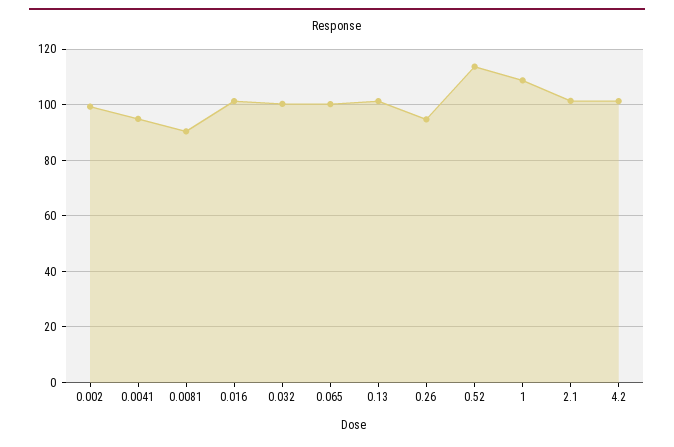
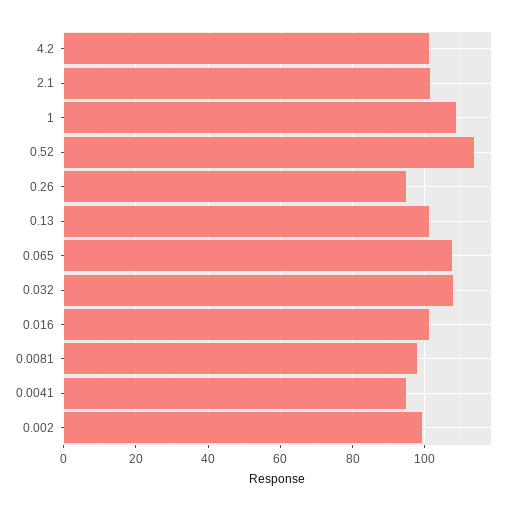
  {
    "0.002": 100,
    "0.0041": 94,
-   "0.0081": 90,
+   "0.0081": 98,
    "0.016": 102,
-   "0.032": 100,
+   "0.032": 108,
-   "0.065": 100,
+   "0.065": 108,
    "0.13": 102,
    "0.26": 94,
    "0.52": 114,
    "1": 108,
    "2.1": 102,
    "4.2": 102
  }

